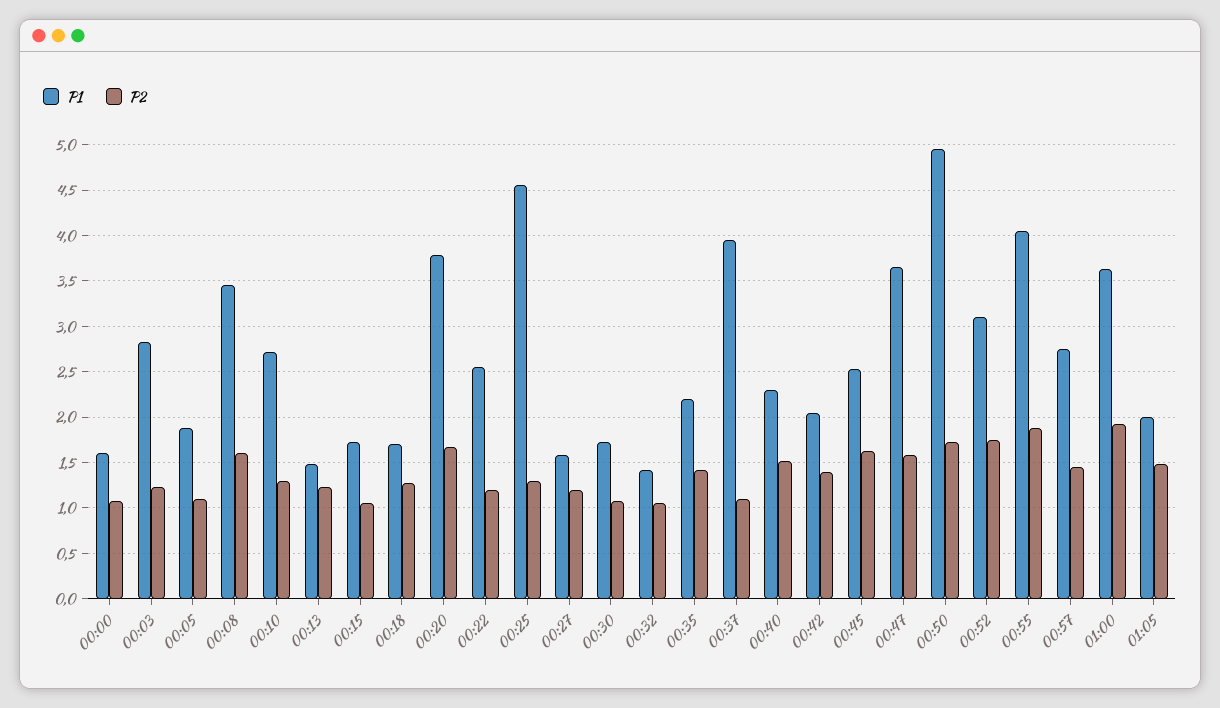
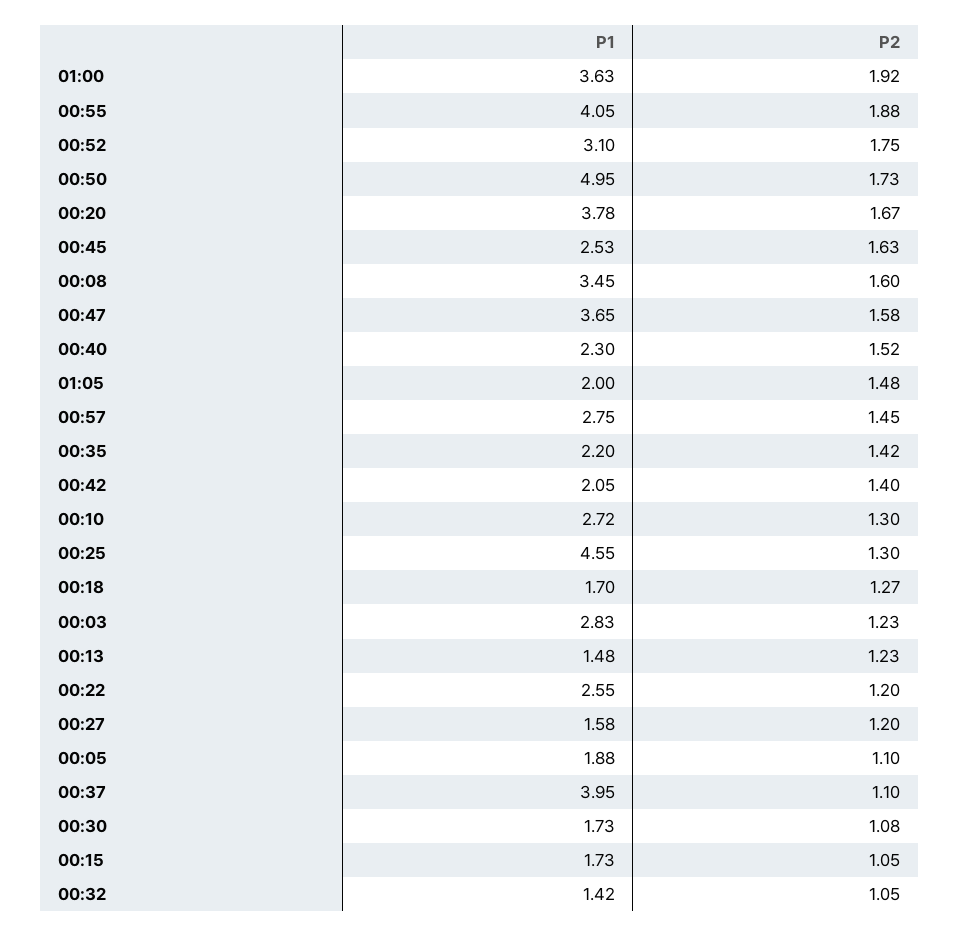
  {
    "P1": {
-     "00:00": 1.6,
      "00:03": 2.83,
      "00:05": 1.88,
      "00:08": 3.45,
      "00:10": 2.72,
      "00:13": 1.48,
      "00:15": 1.73,
      "00:18": 1.7,
      "00:20": 3.78,
      "00:22": 2.55,
      "00:25": 4.55,
      "00:27": 1.58,
      "00:30": 1.73,
      "00:32": 1.42,
      "00:35": 2.2,
      "00:37": 3.95,
      "00:40": 2.3,
      "00:42": 2.05,
      "00:45": 2.53,
      "00:47": 3.65,
      "00:50": 4.95,
      "00:52": 3.1,
      "00:55": 4.05,
      "00:57": 2.75,
      "01:00": 3.63,
      "01:05": 2
    },
    "P2": {
-     "00:00": 1.1,
      "00:03": 1.23,
      "00:05": 1.1,
      "00:08": 1.6,
      "00:10": 1.3,
      "00:13": 1.23,
      "00:15": 1.05,
      "00:18": 1.27,
      "00:20": 1.67,
      "00:22": 1.2,
      "00:25": 1.3,
      "00:27": 1.2,
      "00:30": 1.08,
      "00:32": 1.05,
      "00:35": 1.42,
      "00:37": 1.1,
      "00:40": 1.52,
      "00:42": 1.4,
      "00:45": 1.63,
      "00:47": 1.58,
      "00:50": 1.73,
      "00:52": 1.75,
      "00:55": 1.88,
      "00:57": 1.45,
      "01:00": 1.92,
      "01:05": 1.48
    }
  }

